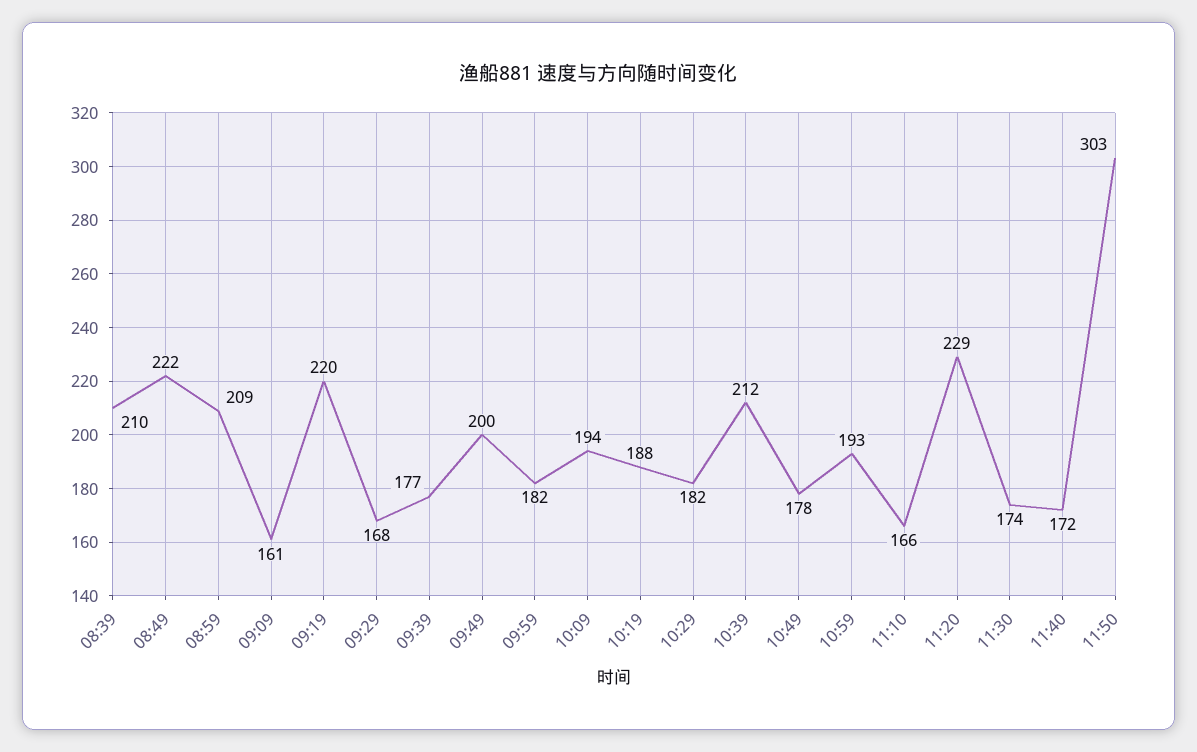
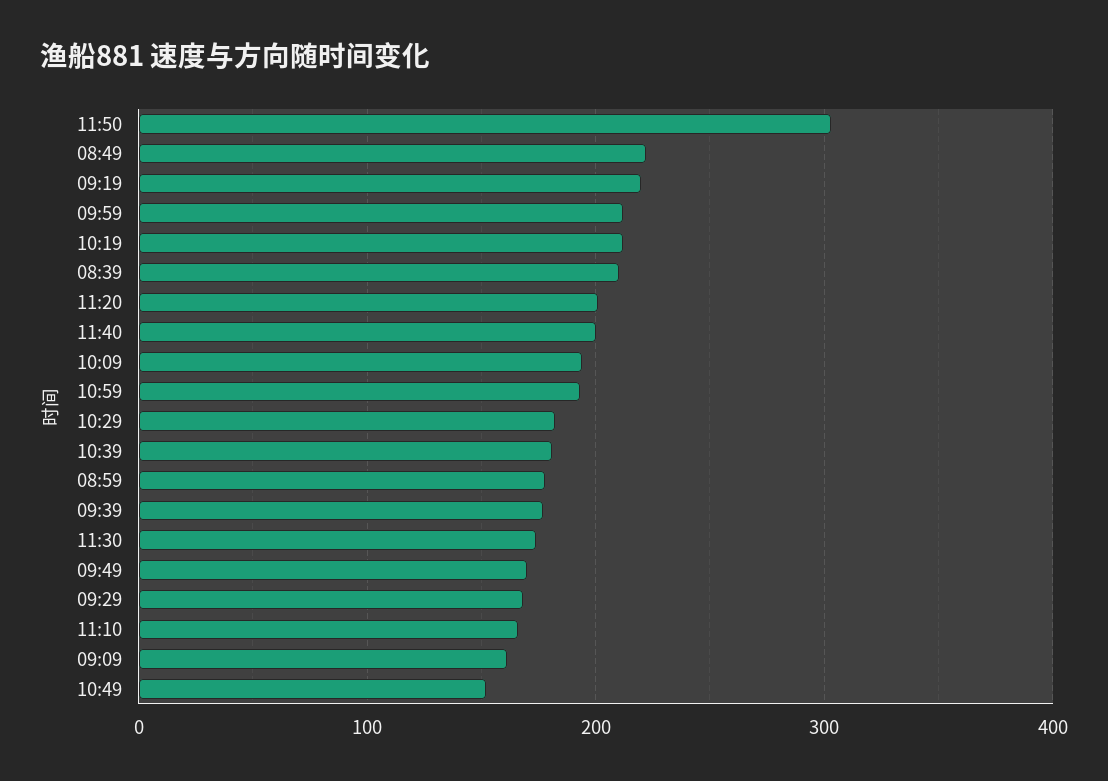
  {
    "08:39": 210,
    "08:49": 222,
-   "08:59": 209,
+   "08:59": 180,
    "09:09": 161,
    "09:19": 220,
    "09:29": 168,
    "09:39": 177,
-   "09:49": 200,
+   "09:49": 170,
-   "09:59": 182,
+   "09:59": 210,
    "10:09": 194,
-   "10:19": 188,
+   "10:19": 210,
    "10:29": 182,
-   "10:39": 212,
+   "10:39": 180,
-   "10:49": 178,
+   "10:49": 150,
    "10:59": 193,
    "11:10": 166,
-   "11:20": 229,
+   "11:20": 200,
    "11:30": 174,
-   "11:40": 172,
+   "11:40": 200,
    "11:50": 303
  }

